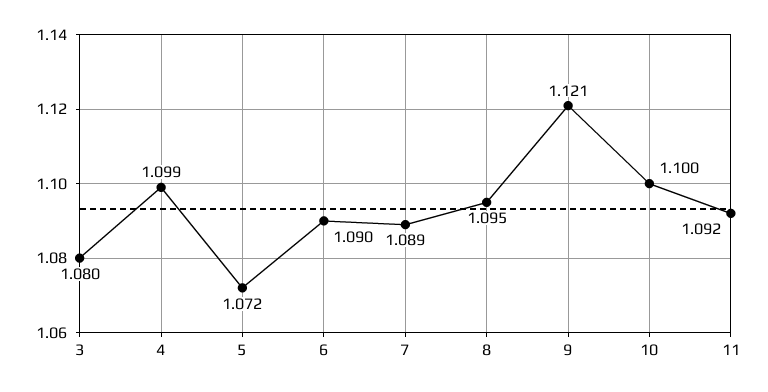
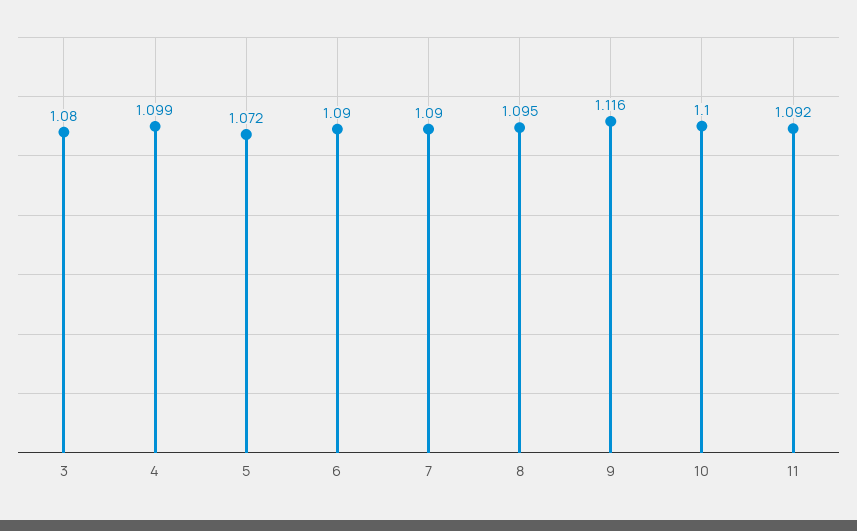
  {
    "3": 1.08,
    "4": 1.099,
    "5": 1.072,
    "6": 1.09,
-   "7": 1.089,
+   "7": 1.09,
    "8": 1.095,
-   "9": 1.121,
+   "9": 1.116,
    "10": 1.1,
    "11": 1.092
  }

